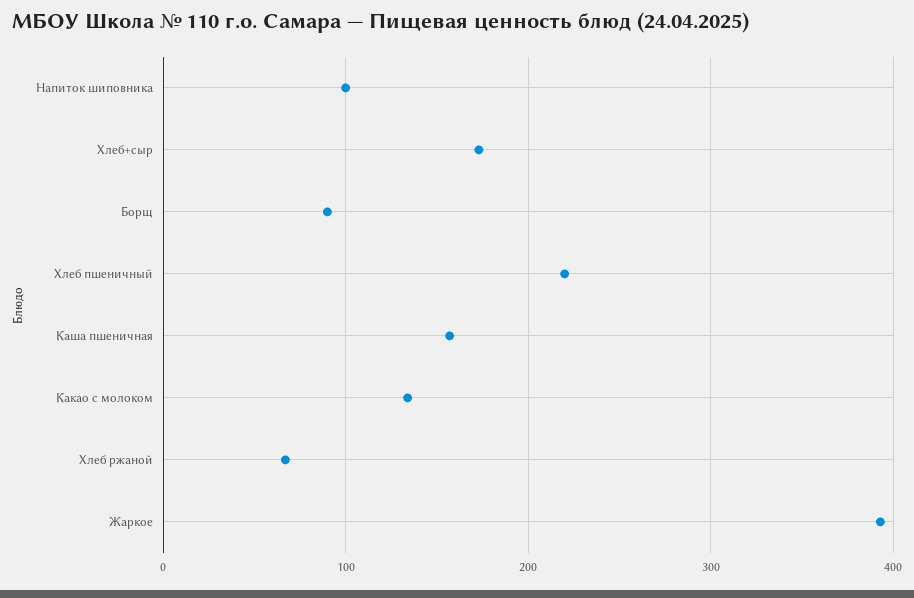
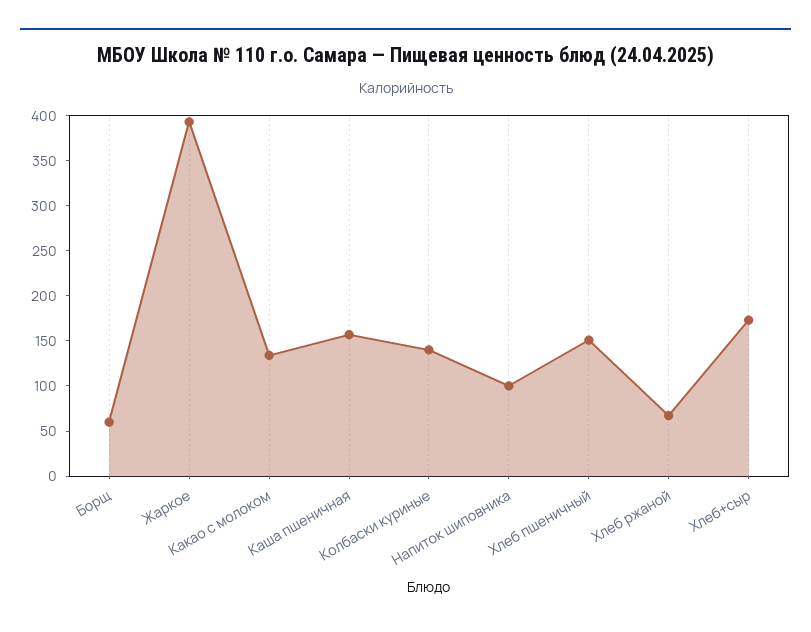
  {
    "Напиток шиповника": 100,
    "Хлеб+сыр": 170,
-   "Борщ": 90,
+   "Борщ": 60,
-   "Хлеб пшеничный": 220,
+   "Хлеб пшеничный": 150,
    "Каша пшеничная": 160,
    "Какао с молоком": 130,
    "Хлеб ржаной": 70,
-   "Жаркое": 390
+   "Жаркое": 390,
+   "Колбаски куриные": 140
  }

